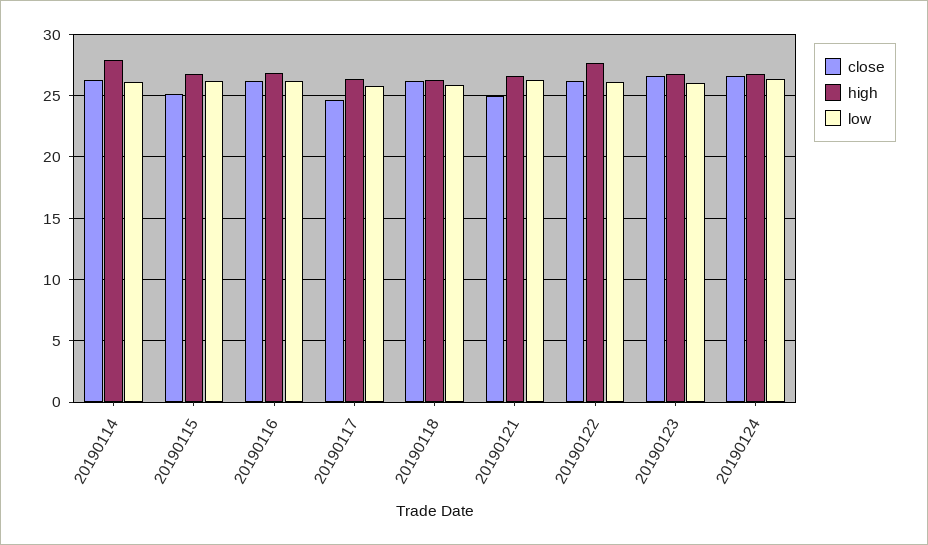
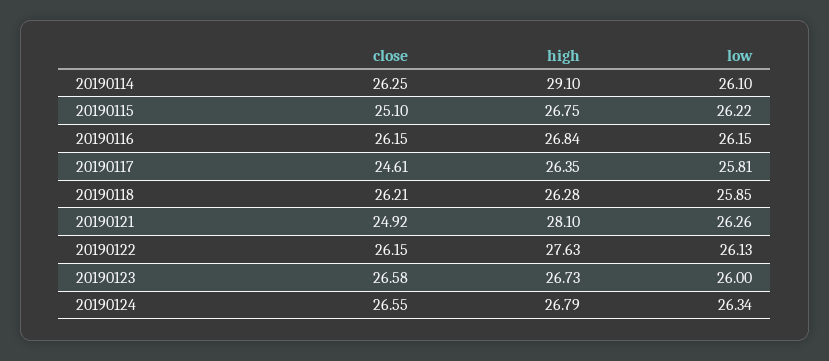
  {
    "close": {
      "20190114": 26.25,
      "20190115": 25.1,
      "20190116": 26.15,
      "20190117": 24.61,
      "20190118": 26.21,
      "20190121": 24.92,
      "20190122": 26.15,
      "20190123": 26.58,
      "20190124": 26.55
    },
    "high": {
-     "20190114": 28,
+     "20190114": 29.1,
      "20190115": 26.75,
      "20190116": 26.84,
      "20190117": 26.35,
      "20190118": 26.28,
-     "20190121": 26.5,
+     "20190121": 28.1,
      "20190122": 27.63,
      "20190123": 26.73,
      "20190124": 26.79
    },
    "low": {
      "20190114": 26.1,
      "20190115": 26.22,
      "20190116": 26.15,
      "20190117": 25.81,
      "20190118": 25.85,
      "20190121": 26.26,
      "20190122": 26.13,
      "20190123": 26,
      "20190124": 26.34
    }
  }

